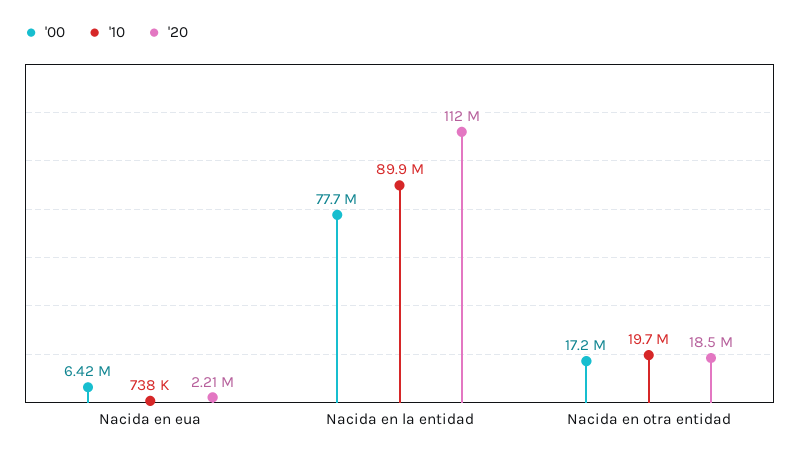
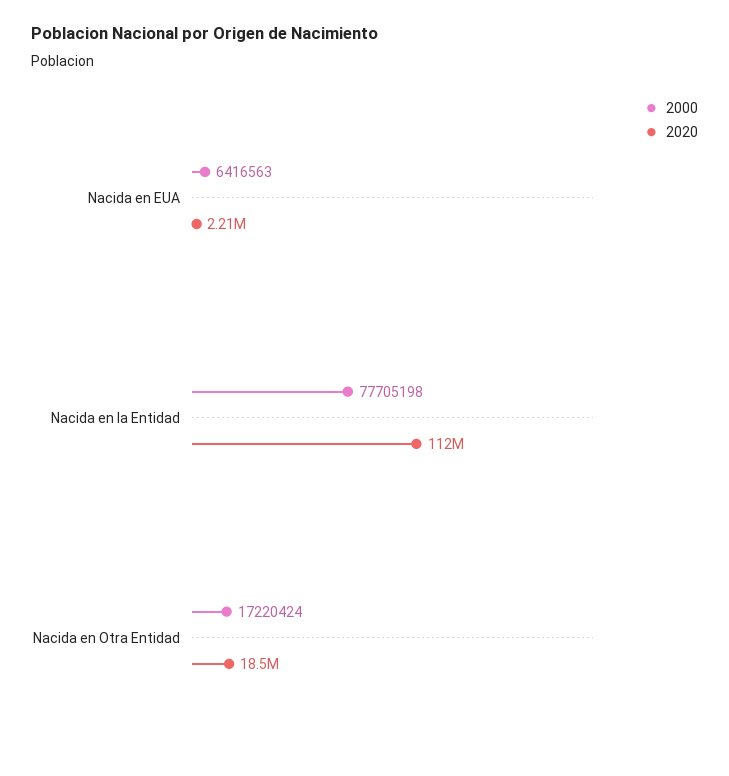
  {
    "'00": {
      "Nacida en eua": 6416563,
      "Nacida en la entidad": 77705198,
      "Nacida en otra entidad": 17220424
    },
-   "'10": {
-     "Nacida en eua": 738000,
-     "Nacida en la entidad": 89900000,
-     "Nacida en otra entidad": 19700000
-   },
    "'20": {
      "Nacida en eua": 2210000,
      "Nacida en la entidad": 112000000,
      "Nacida en otra entidad": 18500000
    }
  }

